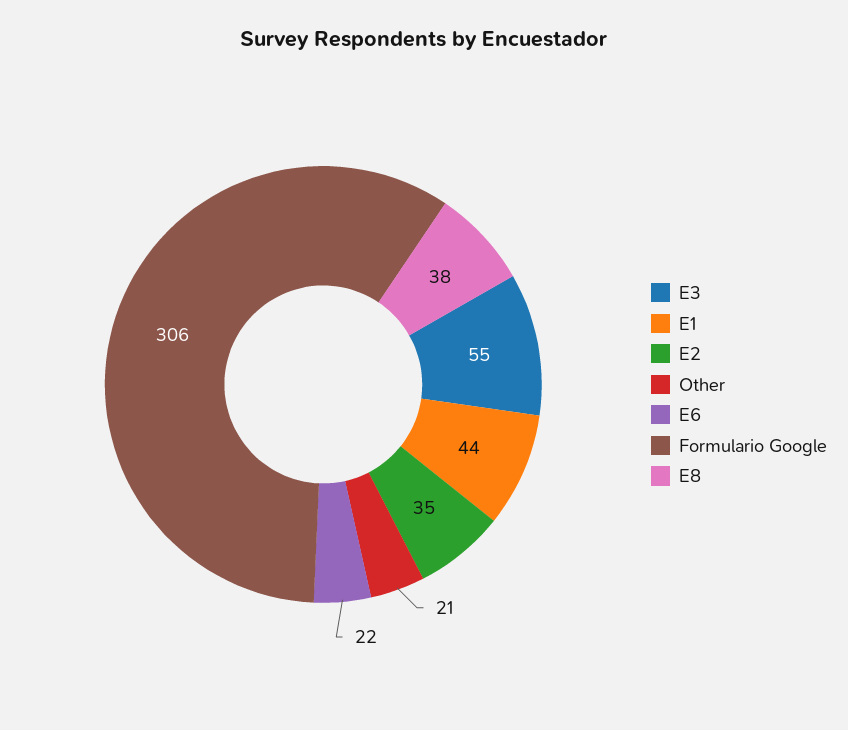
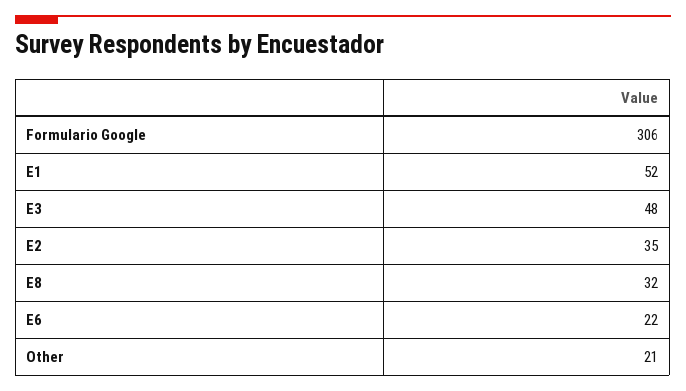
  {
-   "E3": 55,
+   "E3": 48,
-   "E1": 44,
+   "E1": 52,
    "E2": 35,
    "Other": 21,
    "E6": 22,
    "Formulario Google": 306,
-   "E8": 38
+   "E8": 32
  }

